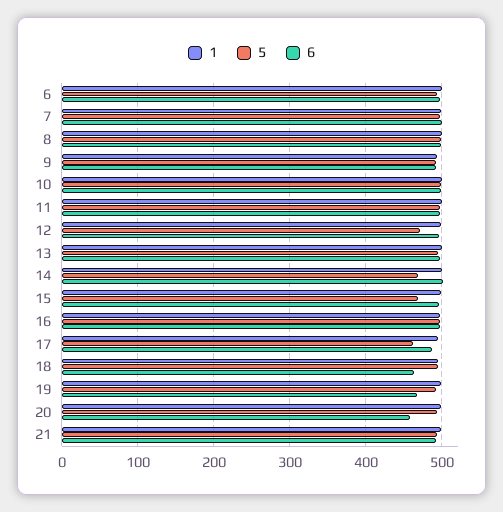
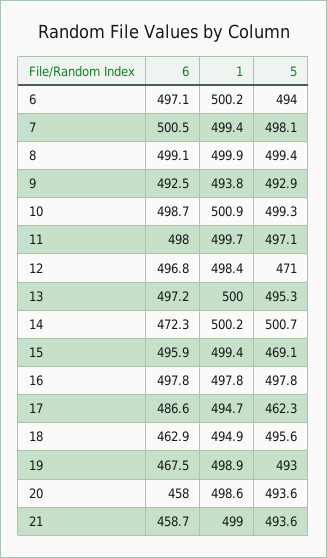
  {
    "1": {
      "6": 500.2,
      "7": 499.4,
      "8": 499.9,
      "9": 493.8,
      "10": 500.9,
      "11": 499.7,
      "12": 498.4,
      "13": 500,
      "14": 500.2,
      "15": 499.4,
      "16": 497.8,
      "17": 494.7,
      "18": 494.9,
      "19": 498.9,
      "20": 498.6,
      "21": 499
    },
    "5": {
      "6": 494,
      "7": 498.1,
      "8": 499.4,
      "9": 492.9,
      "10": 499.3,
      "11": 497.1,
      "12": 471,
      "13": 495.3,
-     "14": 470,
+     "14": 500.7,
      "15": 469.1,
      "16": 497.8,
      "17": 462.3,
      "18": 495.6,
      "19": 493,
      "20": 493.6,
      "21": 493.6
    },
    "6": {
      "6": 497.1,
      "7": 500.5,
      "8": 499.1,
      "9": 492.5,
      "10": 498.7,
      "11": 498,
      "12": 496.8,
      "13": 497.2,
-     "14": 500,
+     "14": 472.3,
      "15": 495.9,
      "16": 497.8,
      "17": 486.6,
      "18": 462.9,
      "19": 467.5,
      "20": 458,
-     "21": 490
+     "21": 458.7
    }
  }

